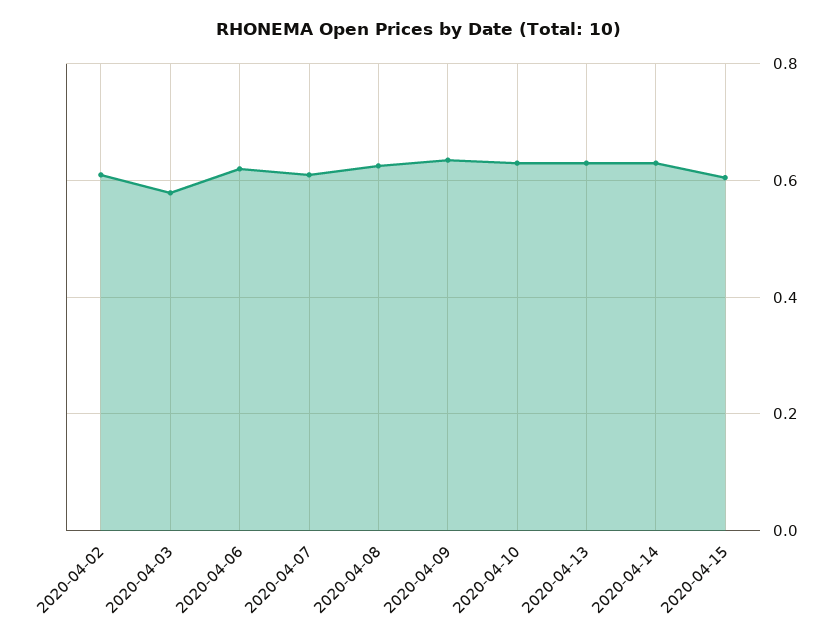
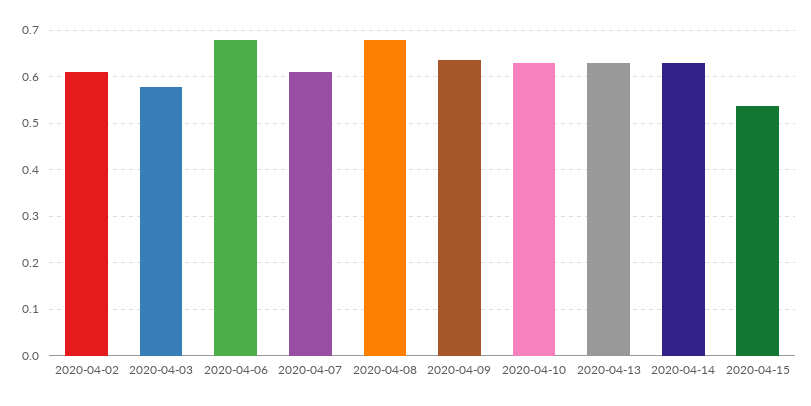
  {
    "2020-04-02": 0.62,
    "2020-04-03": 0.58,
-   "2020-04-06": 0.62,
+   "2020-04-06": 0.68,
    "2020-04-07": 0.62,
-   "2020-04-08": 0.62,
+   "2020-04-08": 0.68,
    "2020-04-09": 0.64,
    "2020-04-10": 0.64,
    "2020-04-13": 0.64,
    "2020-04-14": 0.64,
-   "2020-04-15": 0.6
+   "2020-04-15": 0.54
  }

